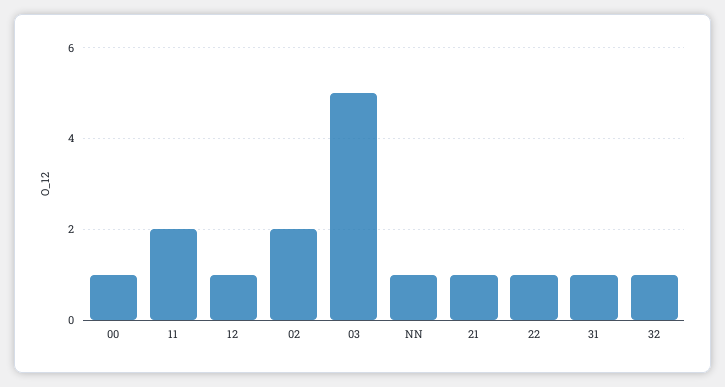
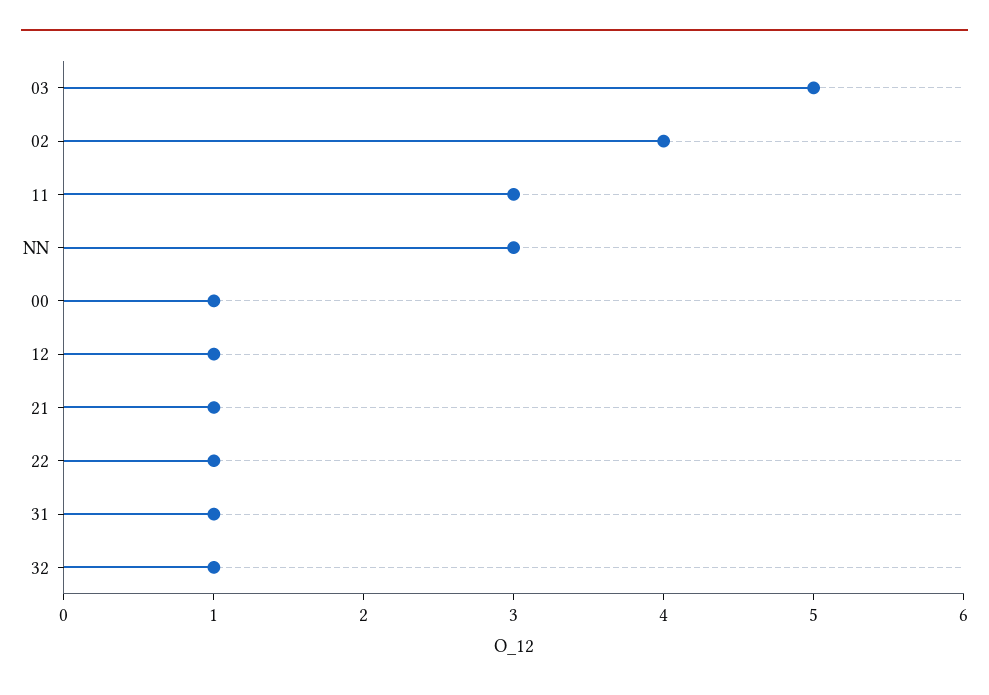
  {
    "00": 1,
-   "11": 2,
+   "11": 3,
    "12": 1,
-   "02": 2,
+   "02": 4,
    "03": 5,
-   "NN": 1,
+   "NN": 3,
    "21": 1,
    "22": 1,
    "31": 1,
    "32": 1
  }

